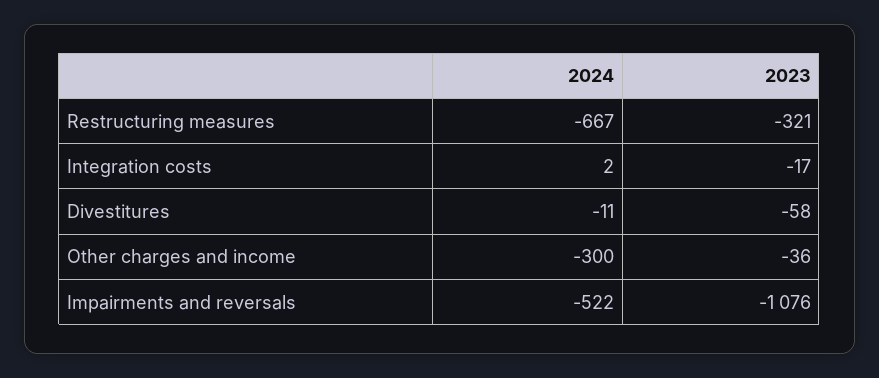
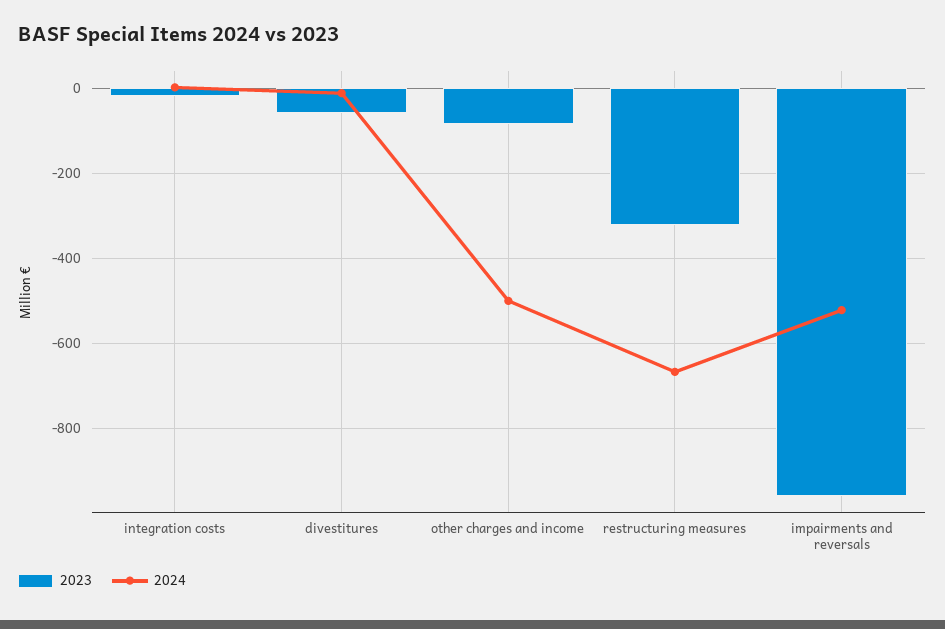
  {
    "2024": {
      "Restructuring measures": -667,
      "Integration costs": 2,
      "Divestitures": -11,
-     "Other charges and income": -300,
+     "Other charges and income": -500,
      "Impairments and reversals": -522
    },
    "2023": {
      "Restructuring measures": -321,
      "Integration costs": -17,
      "Divestitures": -58,
-     "Other charges and income": -36,
+     "Other charges and income": -80,
-     "Impairments and reversals": -1076
+     "Impairments and reversals": -960
    }
  }

